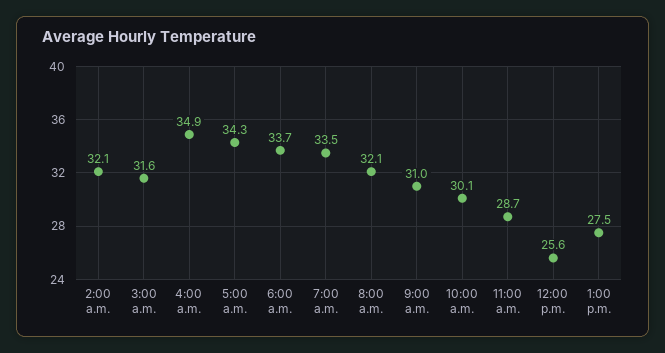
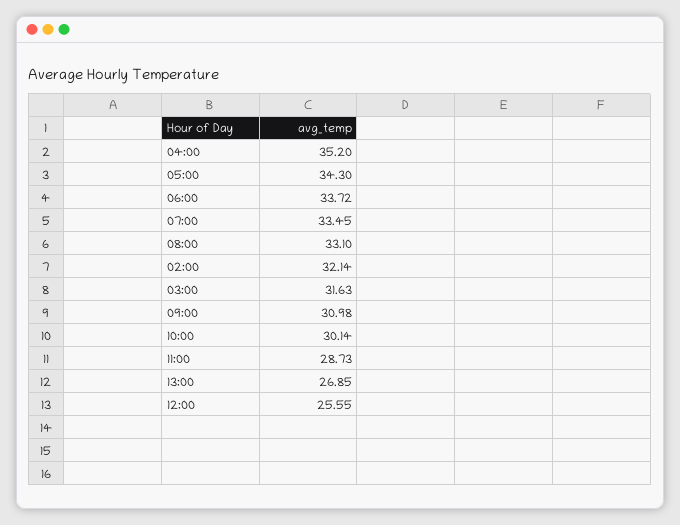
  {
    "2:00 a.m.": 32.14,
    "3:00 a.m.": 31.63,
-   "4:00 a.m.": 34.9,
+   "4:00 a.m.": 35.2,
    "5:00 a.m.": 34.3,
    "6:00 a.m.": 33.72,
    "7:00 a.m.": 33.45,
-   "8:00 a.m.": 32.1,
+   "8:00 a.m.": 33.1,
    "9:00 a.m.": 30.98,
    "10:00 a.m.": 30.14,
    "11:00 a.m.": 28.73,
    "12:00 p.m.": 25.55,
-   "1:00 p.m.": 27.5
+   "1:00 p.m.": 26.85
  }

